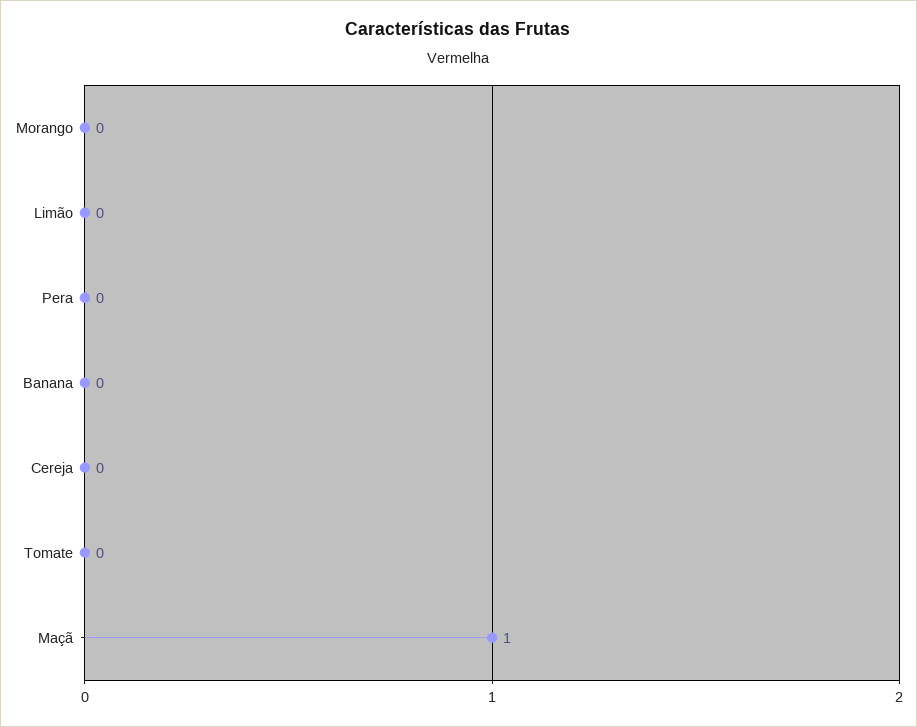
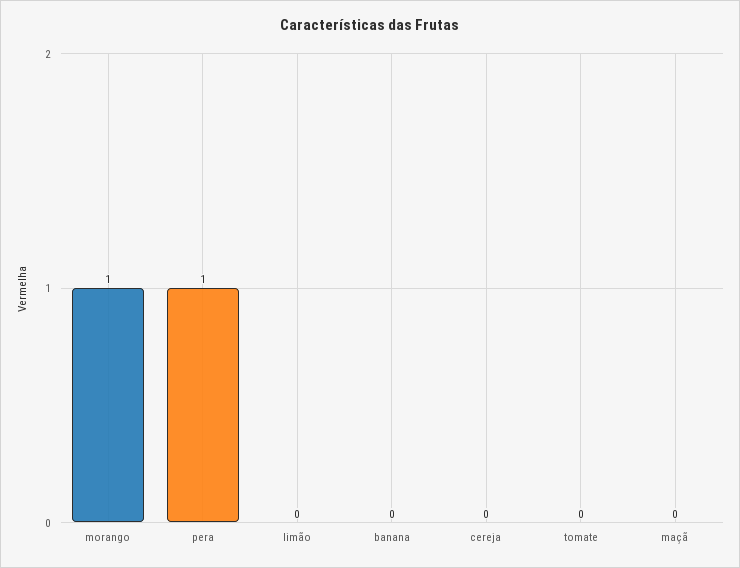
  {
-   "Morango": 0,
+   "Morango": 1,
    "Limão": 0,
-   "Pera": 0,
+   "Pera": 1,
    "Banana": 0,
    "Cereja": 0,
    "Tomate": 0,
-   "Maçã": 1
+   "Maçã": 0
  }

